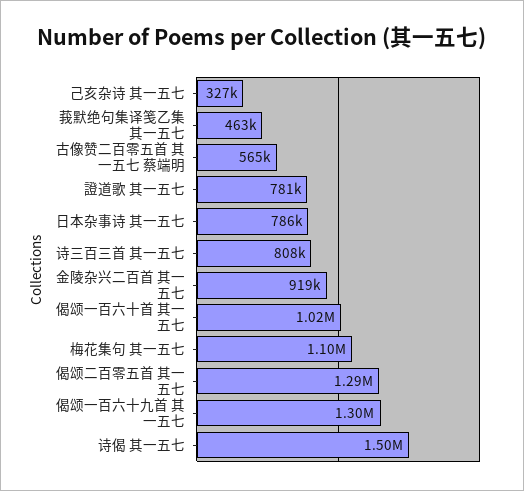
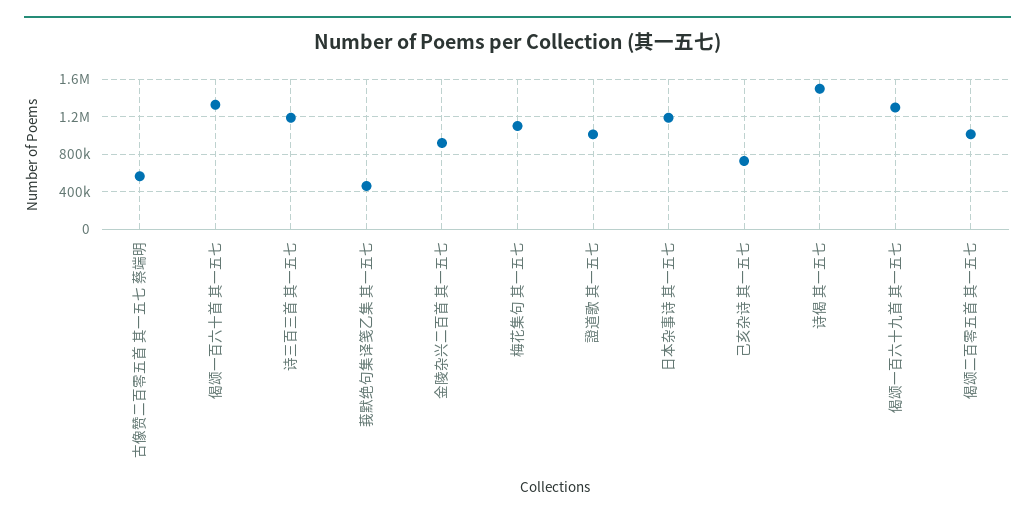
  {
-   "己亥杂诗 其一五七": 327000,
+   "己亥杂诗 其一五七": 700000,
    "莪默绝句集译笺乙集 其一五七": 463000,
    "古像赞二百零五首 其一五七 蔡端明": 565000,
-   "證道歌 其一五七": 781000,
+   "證道歌 其一五七": 1000000,
-   "日本杂事诗 其一五七": 786000,
+   "日本杂事诗 其一五七": 1200000,
-   "诗三百三首 其一五七": 808000,
+   "诗三百三首 其一五七": 1200000,
    "金陵杂兴二百首 其一五七": 919000,
-   "偈颂一百六十首 其一五七": 1020000,
+   "偈颂一百六十首 其一五七": 1300000,
    "梅花集句 其一五七": 1100000,
-   "偈颂二百零五首 其一五七": 1290000,
+   "偈颂二百零五首 其一五七": 1000000,
    "偈颂一百六十九首 其一五七": 1300000,
    "诗偈 其一五七": 1500000
  }

